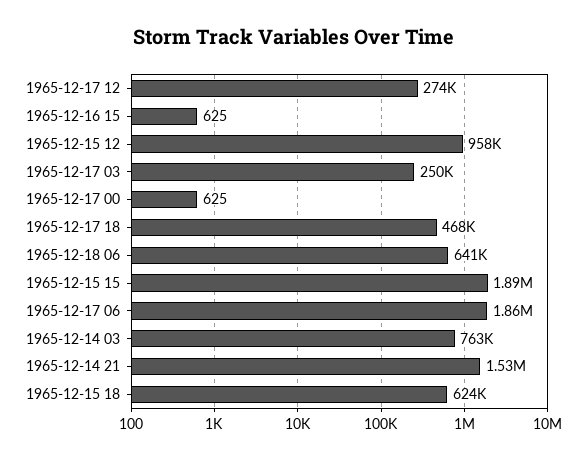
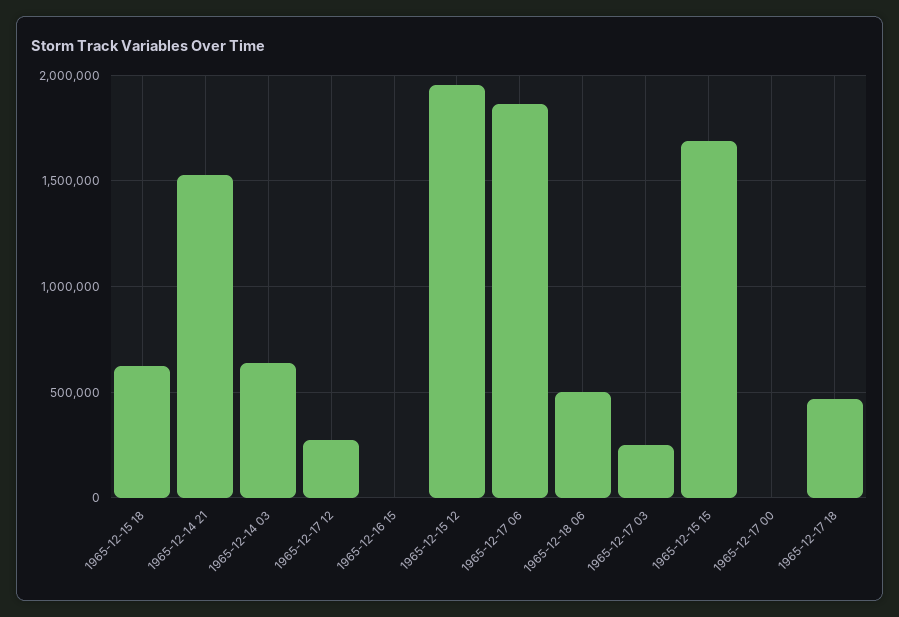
  {
    "1965-12-17 12": 274000,
    "1965-12-16 15": 625,
-   "1965-12-15 12": 958000,
+   "1965-12-15 12": 1950000,
    "1965-12-17 03": 250000,
    "1965-12-17 00": 625,
    "1965-12-17 18": 468000,
-   "1965-12-18 06": 641000,
+   "1965-12-18 06": 500000,
-   "1965-12-15 15": 1890000,
+   "1965-12-15 15": 1700000,
    "1965-12-17 06": 1860000,
-   "1965-12-14 03": 763000,
+   "1965-12-14 03": 650000,
    "1965-12-14 21": 1530000,
    "1965-12-15 18": 624000
  }

